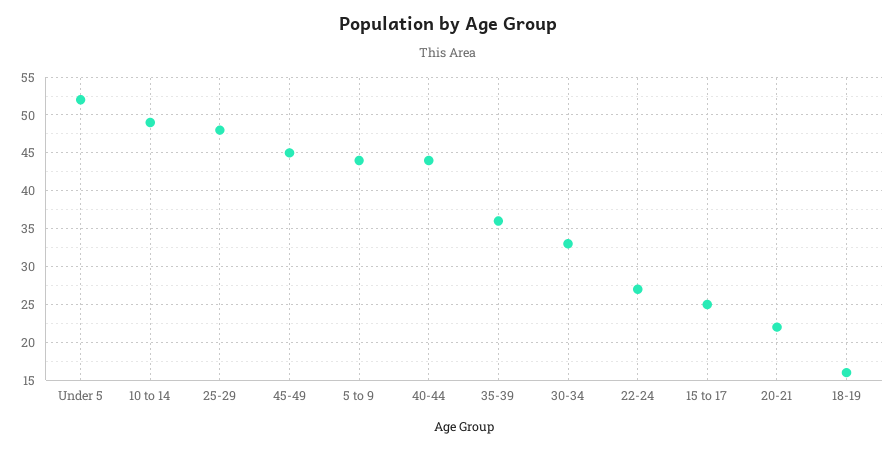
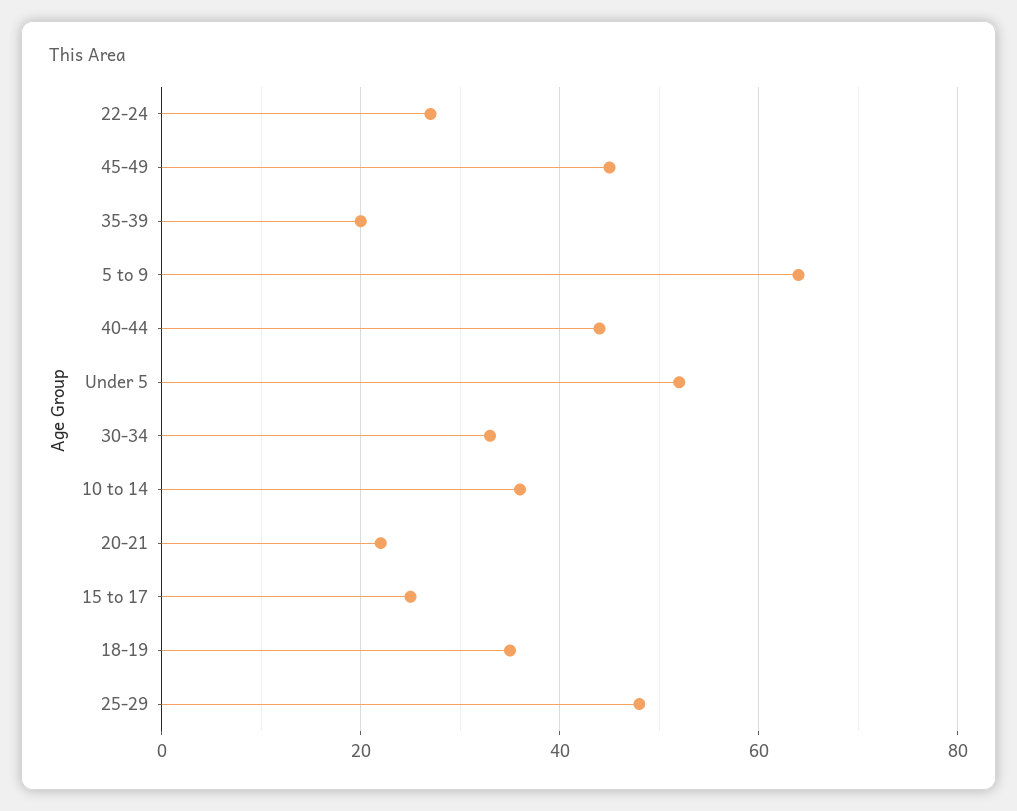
  {
    "Under 5": 52,
-   "10 to 14": 49,
+   "10 to 14": 35,
    "25-29": 48,
    "45-49": 45,
-   "5 to 9": 44,
+   "5 to 9": 65,
    "40-44": 44,
-   "35-39": 36,
+   "35-39": 20,
    "30-34": 33,
    "22-24": 27,
    "15 to 17": 25,
    "20-21": 22,
-   "18-19": 16
+   "18-19": 35
  }

